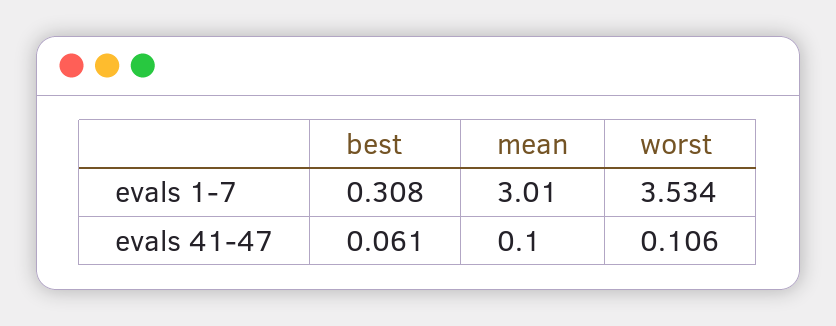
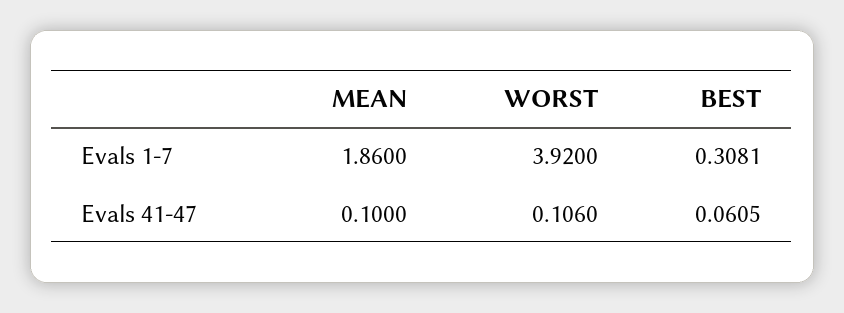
  {
    "best": {
      "evals 1-7": 0.3081,
      "evals 41-47": 0.0605
    },
    "mean": {
-     "evals 1-7": 3.01,
+     "evals 1-7": 1.86,
      "evals 41-47": 0.1
    },
    "worst": {
-     "evals 1-7": 3.534,
+     "evals 1-7": 3.92,
      "evals 41-47": 0.106
    }
  }

